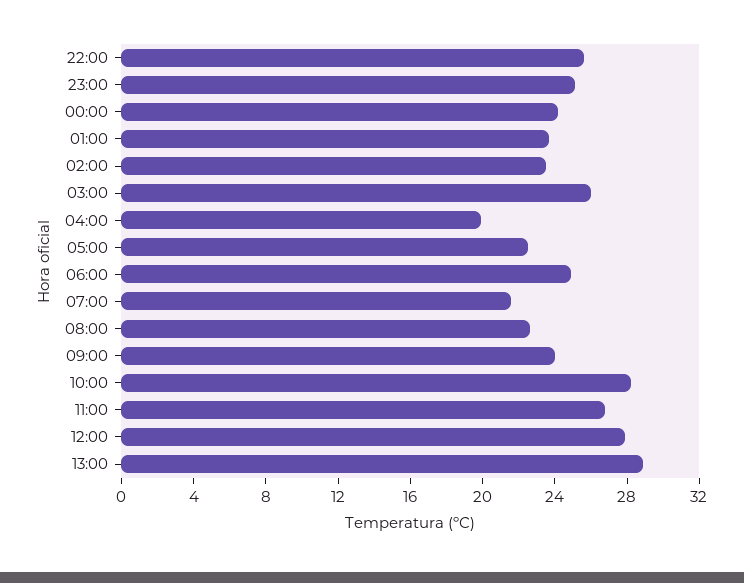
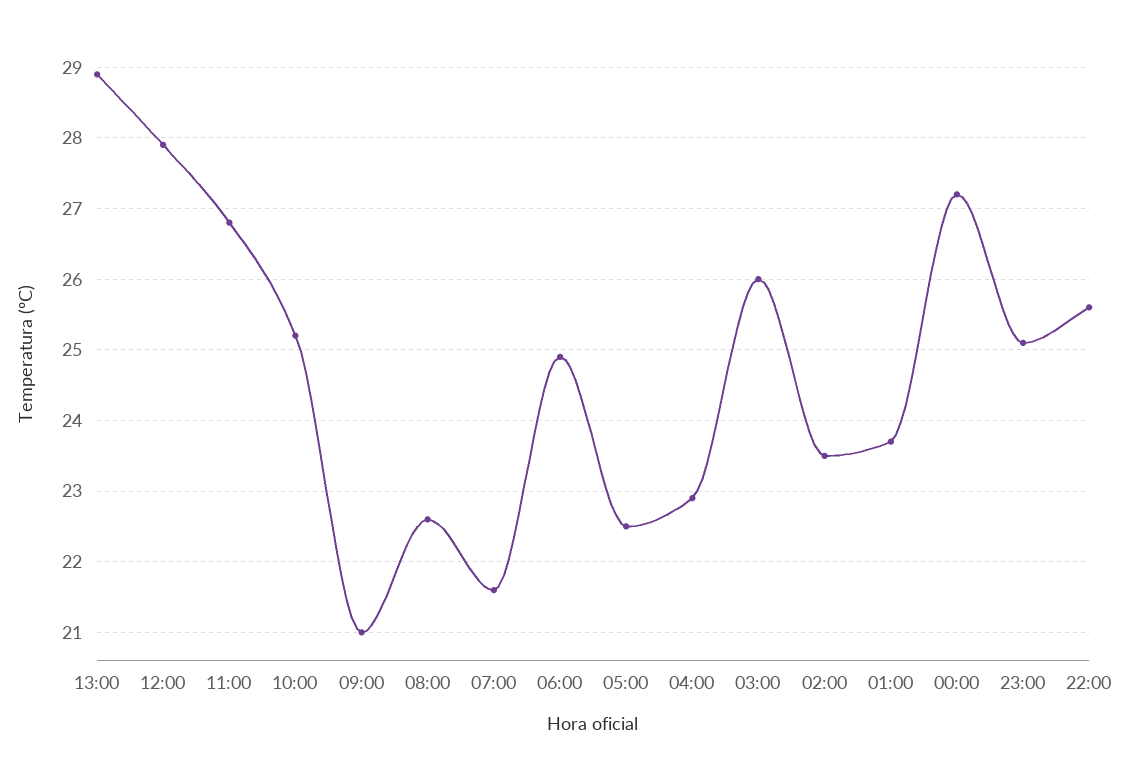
  {
    "22:00": 25.6,
    "23:00": 25.1,
-   "00:00": 24,
+   "00:00": 27.2,
    "01:00": 23.7,
    "02:00": 23.5,
    "03:00": 26,
-   "04:00": 20,
+   "04:00": 22.9,
    "05:00": 22.5,
    "06:00": 24.9,
    "07:00": 21.6,
    "08:00": 22.6,
-   "09:00": 24,
+   "09:00": 21,
-   "10:00": 28,
+   "10:00": 25.2,
    "11:00": 26.8,
    "12:00": 27.9,
    "13:00": 28.9
  }

